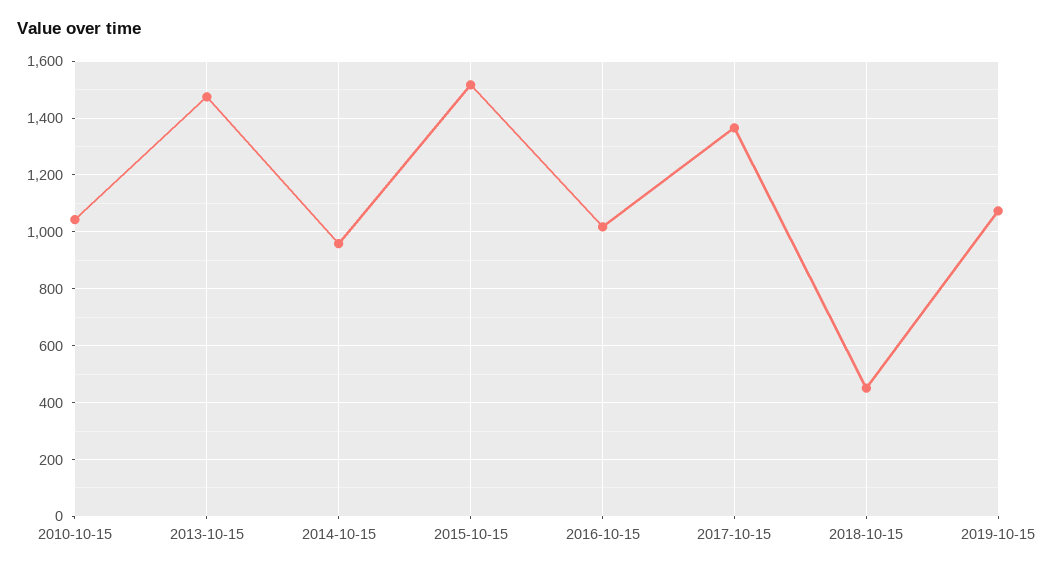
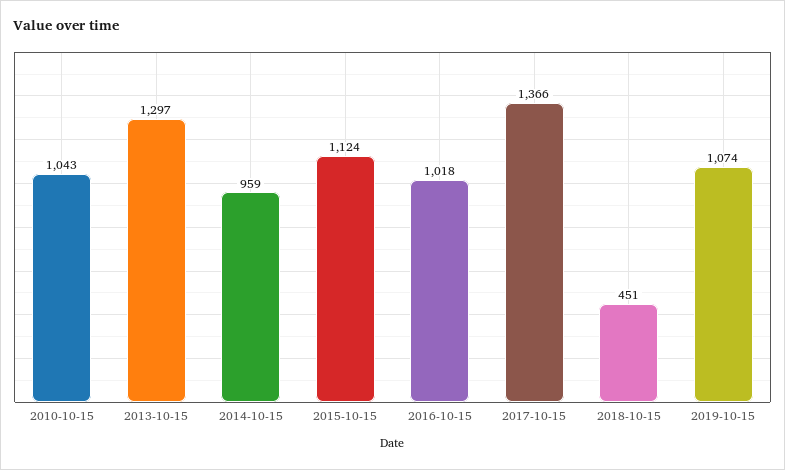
  {
    "2010-10-15": 1043,
-   "2013-10-15": 1475,
+   "2013-10-15": 1297,
    "2014-10-15": 959,
-   "2015-10-15": 1525,
+   "2015-10-15": 1124,
    "2016-10-15": 1018,
    "2017-10-15": 1366,
    "2018-10-15": 451,
    "2019-10-15": 1074
  }

